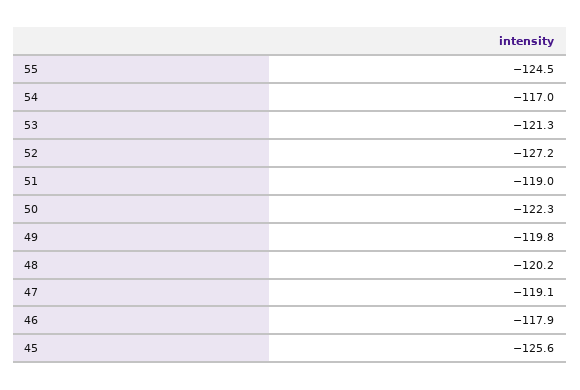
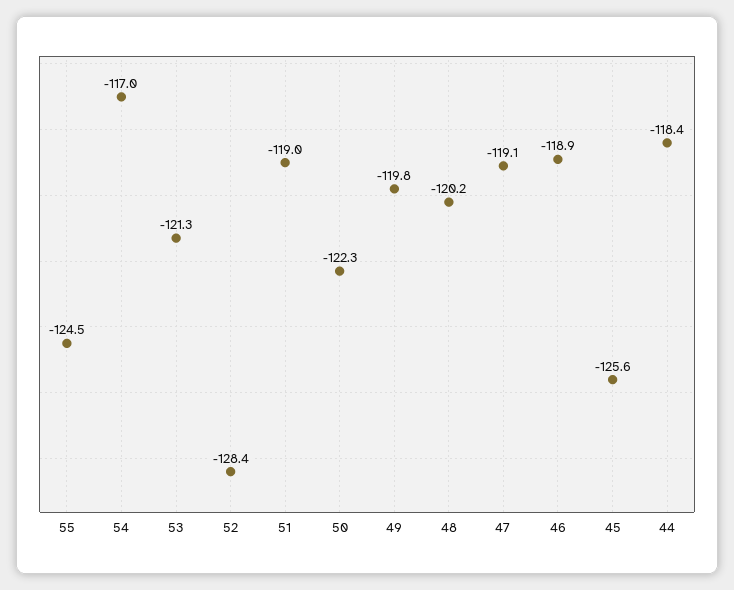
  {
    "55": -124.5,
    "54": -117,
    "53": -121.3,
-   "52": -127.2,
+   "52": -128.4,
    "51": -119,
    "50": -122.3,
    "49": -119.8,
    "48": -120.2,
    "47": -119.1,
-   "46": -117.9,
+   "46": -118.9,
-   "45": -125.6
+   "45": -125.6,
+   "44": -118.4
  }

